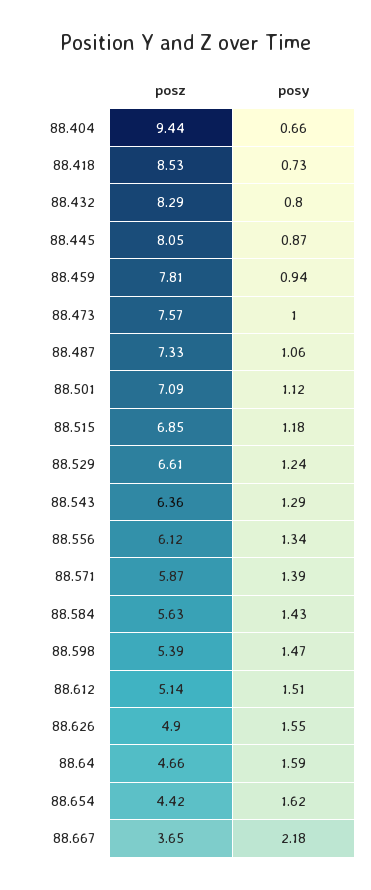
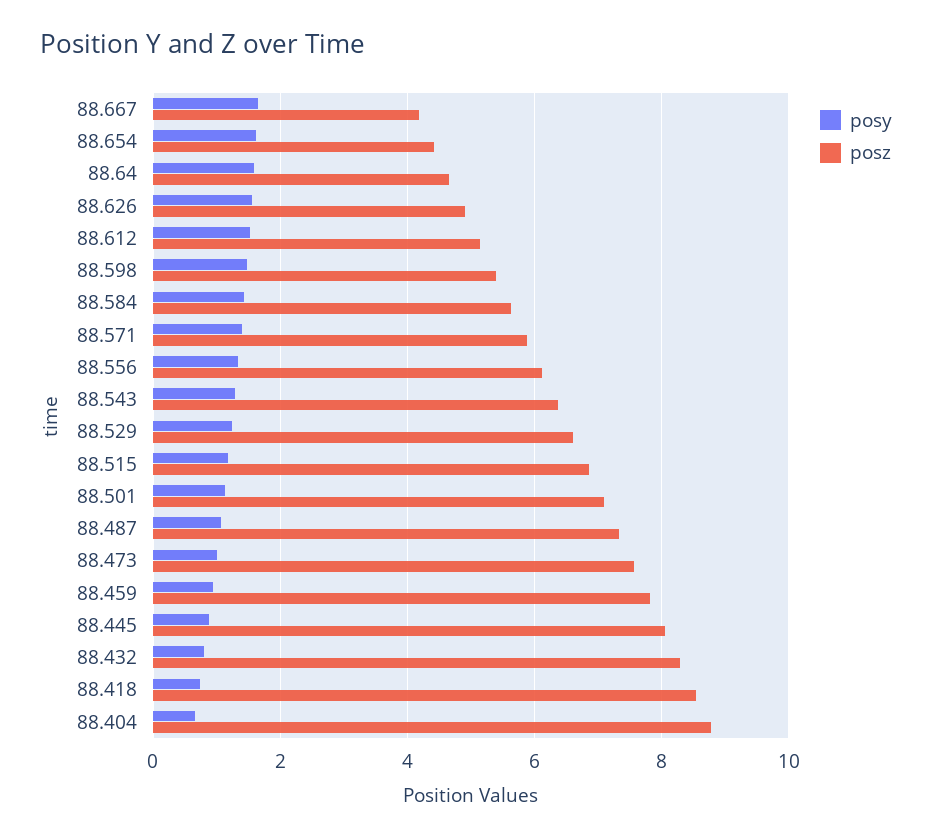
  {
    "posz": {
-     "88.404": 9.44,
+     "88.404": 8.8,
      "88.418": 8.53,
      "88.432": 8.29,
      "88.445": 8.05,
      "88.459": 7.81,
      "88.473": 7.57,
      "88.487": 7.33,
      "88.501": 7.09,
      "88.515": 6.85,
      "88.529": 6.61,
      "88.543": 6.36,
      "88.556": 6.12,
      "88.571": 5.87,
      "88.584": 5.63,
      "88.598": 5.39,
      "88.612": 5.14,
      "88.626": 4.9,
      "88.64": 4.66,
      "88.654": 4.42,
-     "88.667": 3.65
+     "88.667": 4.2
    },
    "posy": {
      "88.404": 0.66,
      "88.418": 0.73,
      "88.432": 0.8,
      "88.445": 0.87,
      "88.459": 0.94,
      "88.473": 1,
      "88.487": 1.06,
      "88.501": 1.12,
      "88.515": 1.18,
      "88.529": 1.24,
      "88.543": 1.29,
      "88.556": 1.34,
      "88.571": 1.39,
      "88.584": 1.43,
      "88.598": 1.47,
      "88.612": 1.51,
      "88.626": 1.55,
      "88.64": 1.59,
      "88.654": 1.62,
-     "88.667": 2.18
+     "88.667": 1.6
    }
  }

